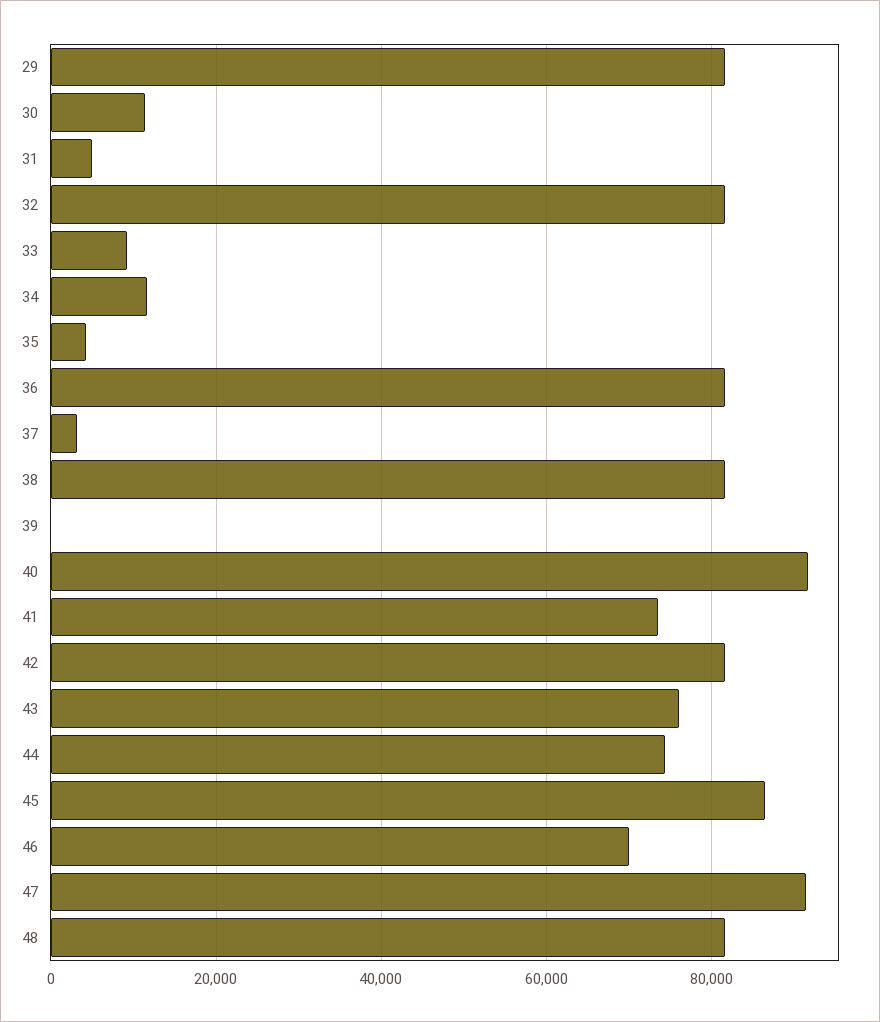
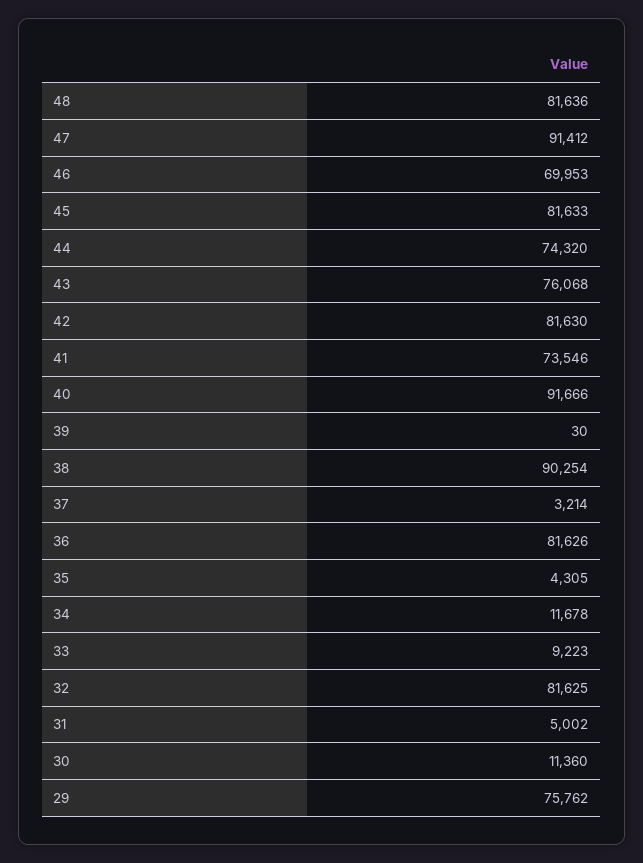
  {
-   "29": 82000,
+   "29": 75762,
    "30": 11360,
    "31": 5002,
    "32": 81625,
    "33": 9223,
    "34": 11678,
    "35": 4305,
    "36": 81626,
    "37": 3214,
-   "38": 82000,
+   "38": 90254,
    "39": 30,
    "40": 91666,
    "41": 73546,
    "42": 81630,
    "43": 76068,
    "44": 74320,
-   "45": 86000,
+   "45": 81633,
    "46": 69953,
    "47": 91412,
    "48": 81636
  }

